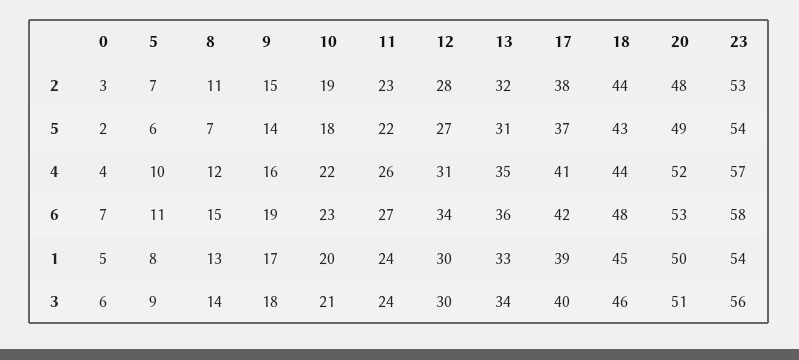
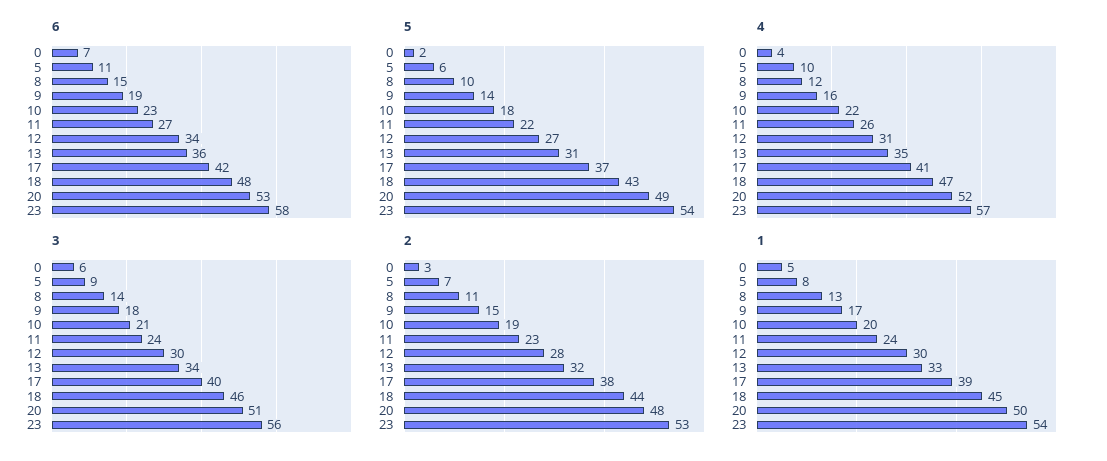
  {
    "2": {
      "0": 3,
      "5": 7,
      "8": 11,
      "9": 15,
      "10": 19,
      "11": 23,
      "12": 28,
      "13": 32,
      "17": 38,
      "18": 44,
      "20": 48,
      "23": 53
    },
    "5": {
      "0": 2,
      "5": 6,
-     "8": 7,
+     "8": 10,
      "9": 14,
      "10": 18,
      "11": 22,
      "12": 27,
      "13": 31,
      "17": 37,
      "18": 43,
      "20": 49,
      "23": 54
    },
    "4": {
      "0": 4,
      "5": 10,
      "8": 12,
      "9": 16,
      "10": 22,
      "11": 26,
      "12": 31,
      "13": 35,
      "17": 41,
-     "18": 44,
+     "18": 47,
      "20": 52,
      "23": 57
    },
    "6": {
      "0": 7,
      "5": 11,
      "8": 15,
      "9": 19,
      "10": 23,
      "11": 27,
      "12": 34,
      "13": 36,
      "17": 42,
      "18": 48,
      "20": 53,
      "23": 58
    },
    "1": {
      "0": 5,
      "5": 8,
      "8": 13,
      "9": 17,
      "10": 20,
      "11": 24,
      "12": 30,
      "13": 33,
      "17": 39,
      "18": 45,
      "20": 50,
      "23": 54
    },
    "3": {
      "0": 6,
      "5": 9,
      "8": 14,
      "9": 18,
      "10": 21,
      "11": 24,
      "12": 30,
      "13": 34,
      "17": 40,
      "18": 46,
      "20": 51,
      "23": 56
    }
  }

